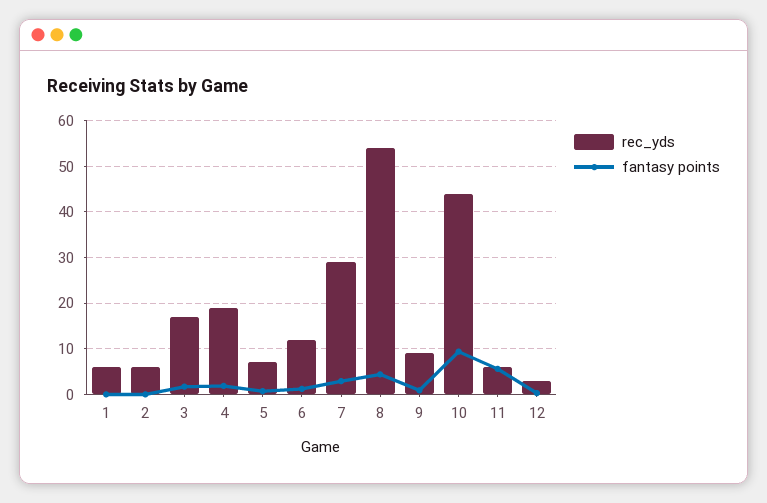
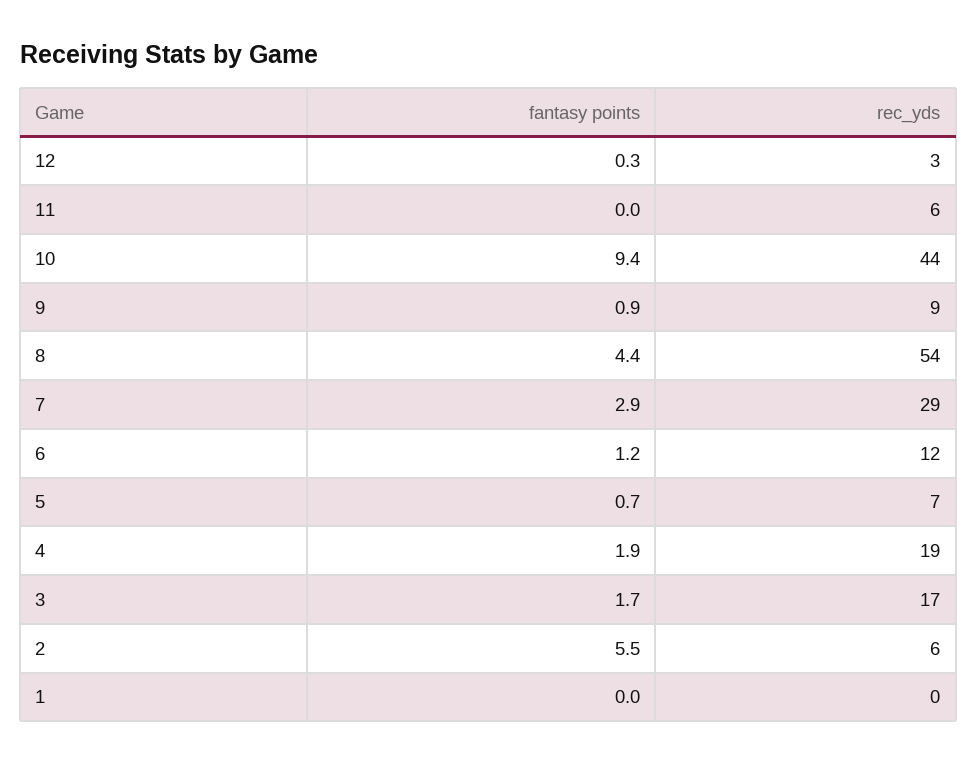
  {
    "rec_yds": {
-     "1": 6,
+     "1": 0,
      "2": 6,
      "3": 17,
      "4": 19,
      "5": 7,
      "6": 12,
      "7": 29,
      "8": 54,
      "9": 9,
      "10": 44,
      "11": 6,
      "12": 3
    },
    "fantasy points": {
      "1": 0,
-     "2": 0,
+     "2": 5.5,
      "3": 1.7,
      "4": 1.9,
      "5": 0.7,
      "6": 1.2,
      "7": 2.9,
      "8": 4.4,
      "9": 0.9,
      "10": 9.4,
-     "11": 6,
+     "11": 0,
      "12": 0.3
    }
  }

